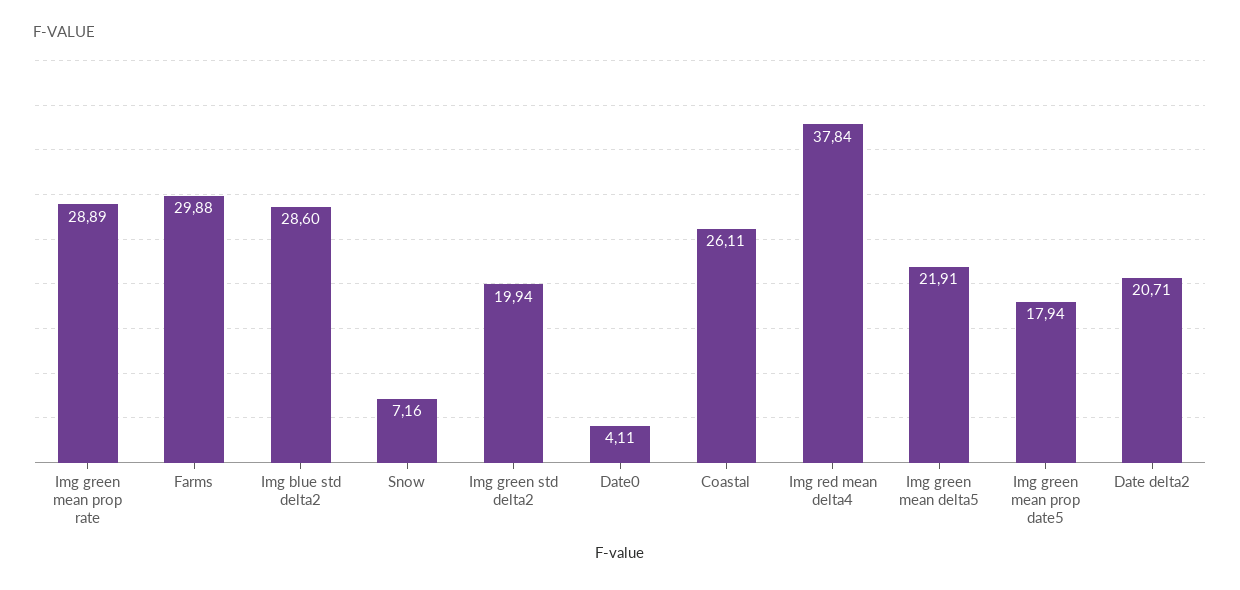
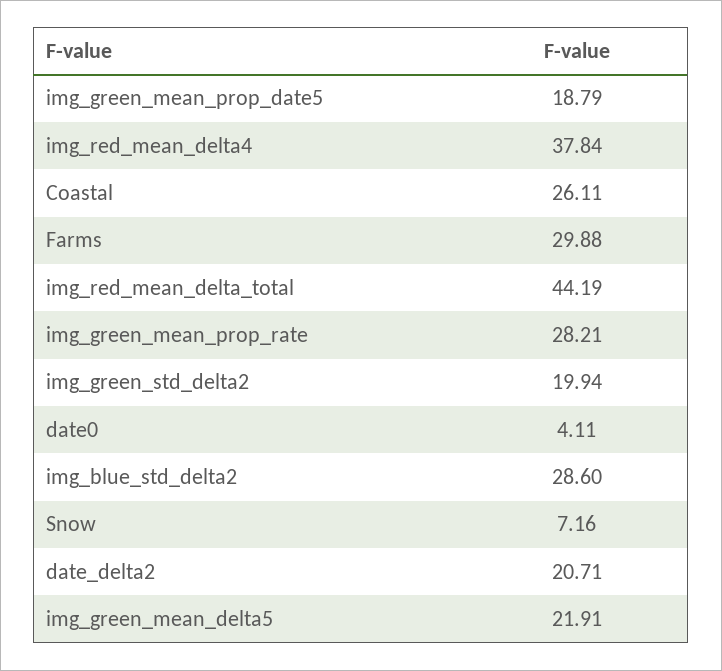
  {
-   "Img green mean prop rate": 28.89,
+   "Img green mean prop rate": 28.21,
    "Farms": 29.88,
    "Img blue std delta2": 28.6,
    "Snow": 7.16,
    "Img green std delta2": 19.94,
    "Date0": 4.11,
    "Coastal": 26.11,
    "Img red mean delta4": 37.84,
    "Img green mean delta5": 21.91,
-   "Img green mean prop date5": 17.94,
+   "Img green mean prop date5": 18.79,
-   "Date delta2": 20.71
+   "Date delta2": 20.71,
+   "img_red_mean_delta_total": 44.19
  }

